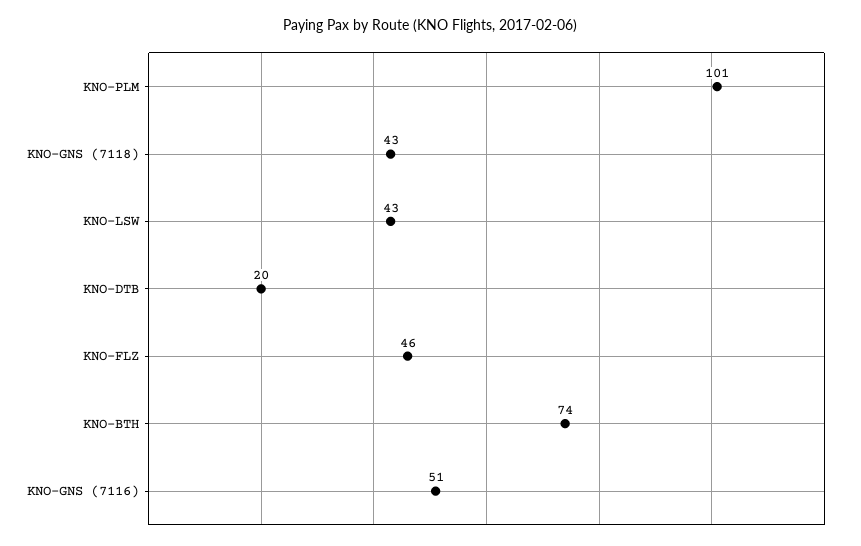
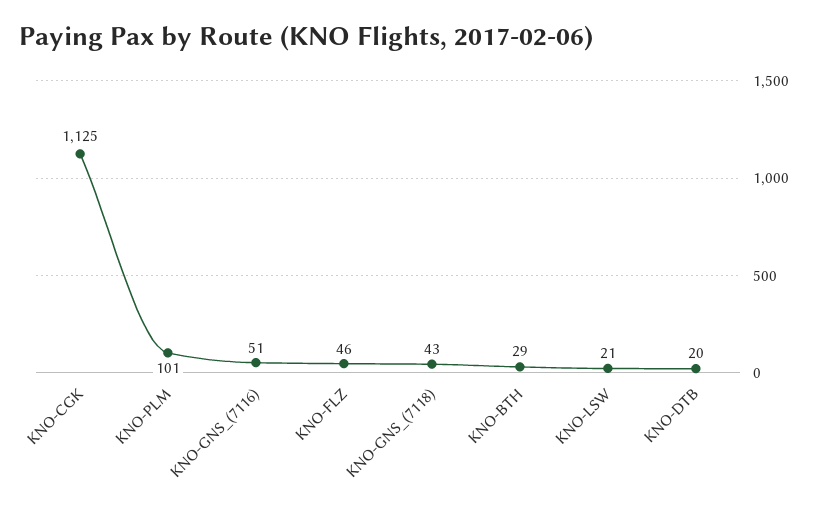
  {
    "KNO-PLM": 101,
    "KNO-GNS (7118)": 43,
-   "KNO-LSW": 43,
+   "KNO-LSW": 21,
    "KNO-DTB": 20,
    "KNO-FLZ": 46,
-   "KNO-BTH": 74,
+   "KNO-BTH": 29,
-   "KNO-GNS (7116)": 51
+   "KNO-GNS (7116)": 51,
+   "KNO-CGK": 1125
  }

